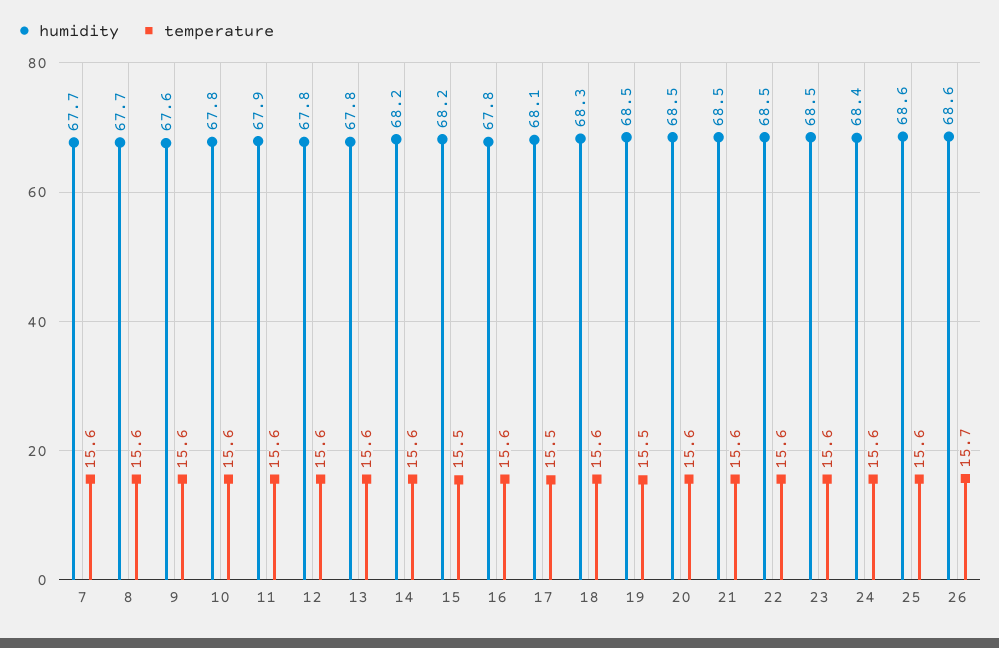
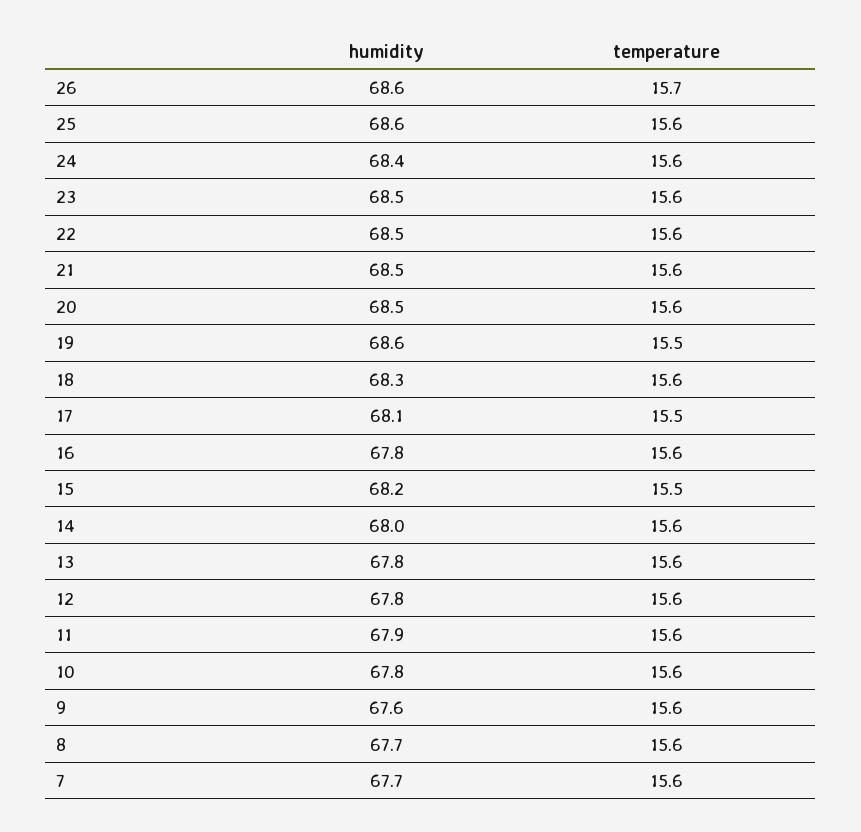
  {
    "humidity": {
      "7": 67.7,
      "8": 67.7,
      "9": 67.6,
      "10": 67.8,
      "11": 67.9,
      "12": 67.8,
      "13": 67.8,
-     "14": 68.2,
+     "14": 68,
      "15": 68.2,
      "16": 67.8,
      "17": 68.1,
      "18": 68.3,
-     "19": 68.5,
+     "19": 68.6,
      "20": 68.5,
      "21": 68.5,
      "22": 68.5,
      "23": 68.5,
      "24": 68.4,
      "25": 68.6,
      "26": 68.6
    },
    "temperature": {
      "7": 15.6,
      "8": 15.6,
      "9": 15.6,
      "10": 15.6,
      "11": 15.6,
      "12": 15.6,
      "13": 15.6,
      "14": 15.6,
      "15": 15.5,
      "16": 15.6,
      "17": 15.5,
      "18": 15.6,
      "19": 15.5,
      "20": 15.6,
      "21": 15.6,
      "22": 15.6,
      "23": 15.6,
      "24": 15.6,
      "25": 15.6,
      "26": 15.7
    }
  }

